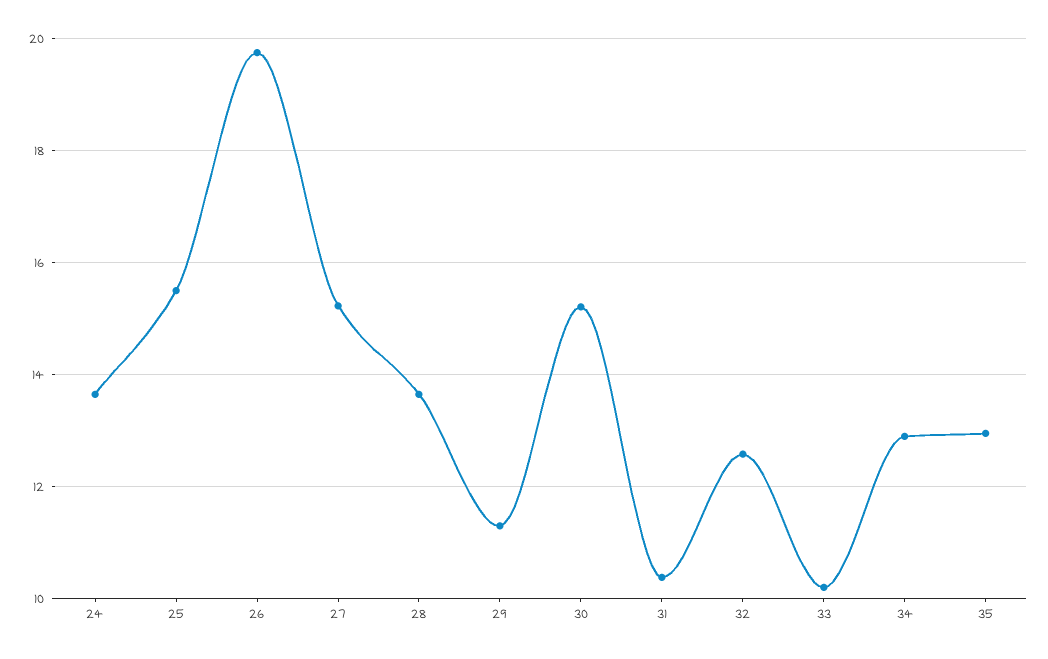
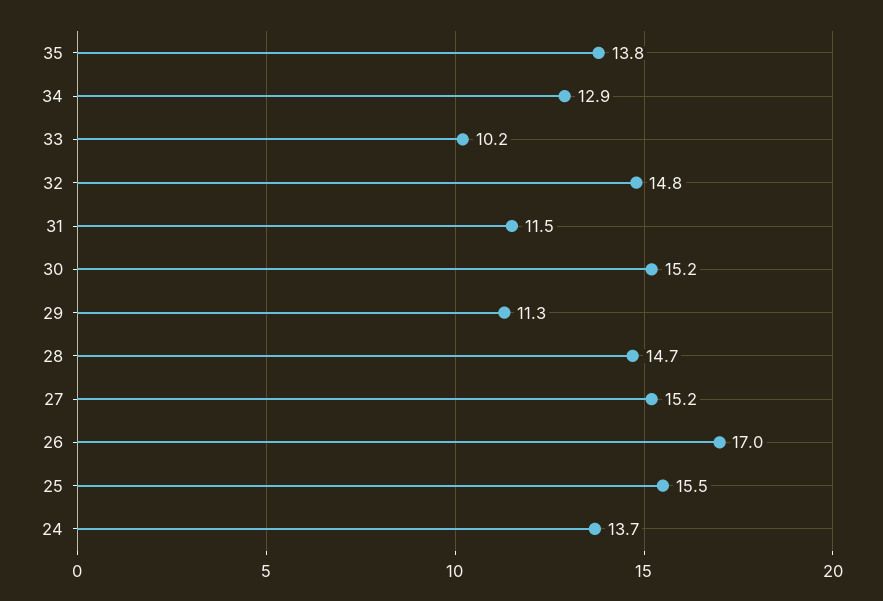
  {
    "24": 13.7,
    "25": 15.5,
-   "26": 19.8,
+   "26": 17,
    "27": 15.2,
-   "28": 13.6,
+   "28": 14.7,
    "29": 11.3,
    "30": 15.2,
-   "31": 10.4,
+   "31": 11.5,
-   "32": 12.6,
+   "32": 14.8,
    "33": 10.2,
    "34": 12.9,
-   "35": 13
+   "35": 13.8
  }

